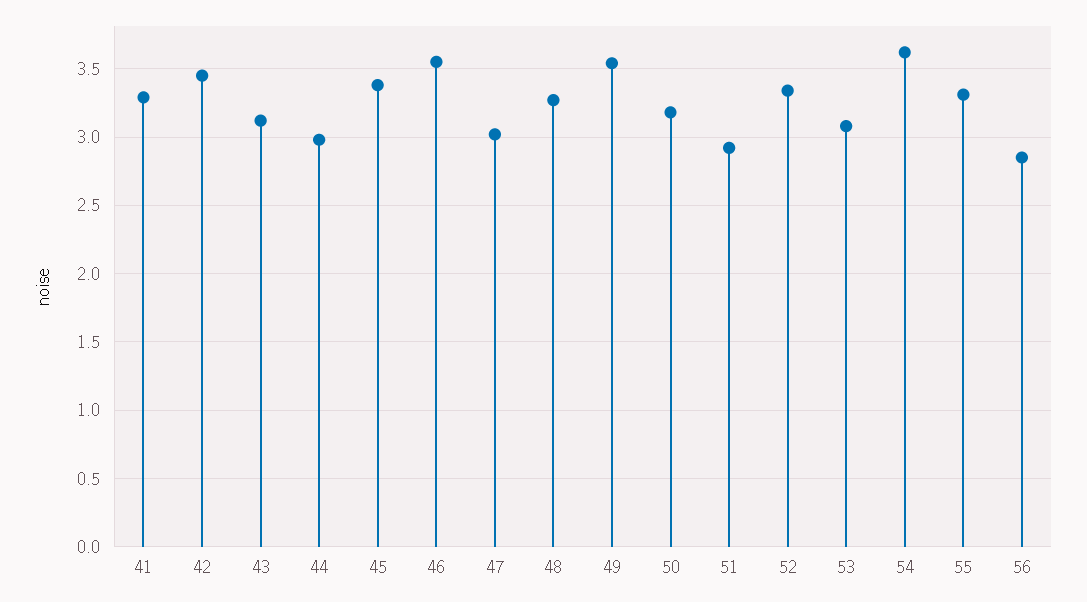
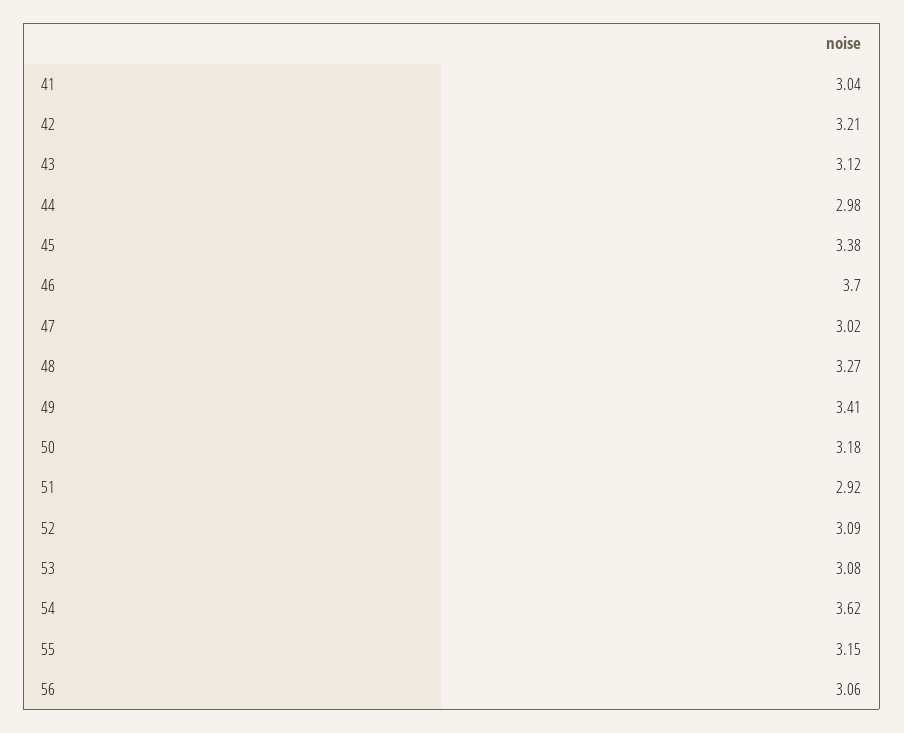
  {
-   "41": 3.3,
+   "41": 3.04,
-   "42": 3.45,
+   "42": 3.21,
    "43": 3.12,
    "44": 2.98,
    "45": 3.38,
-   "46": 3.55,
+   "46": 3.7,
    "47": 3.02,
    "48": 3.27,
-   "49": 3.55,
+   "49": 3.41,
    "50": 3.18,
    "51": 2.92,
-   "52": 3.35,
+   "52": 3.09,
    "53": 3.08,
    "54": 3.62,
-   "55": 3.3,
+   "55": 3.15,
-   "56": 2.85
+   "56": 3.06
  }

